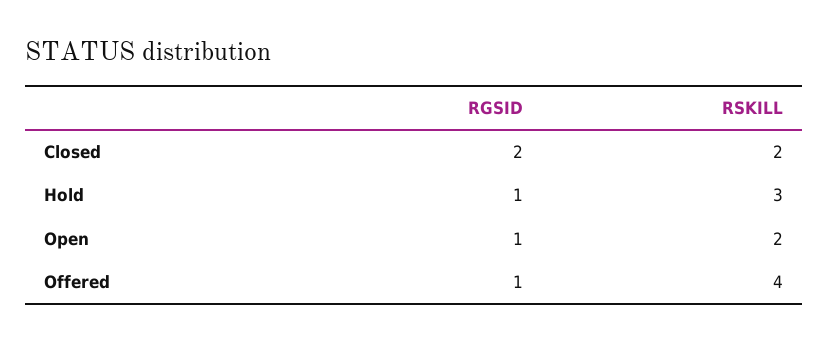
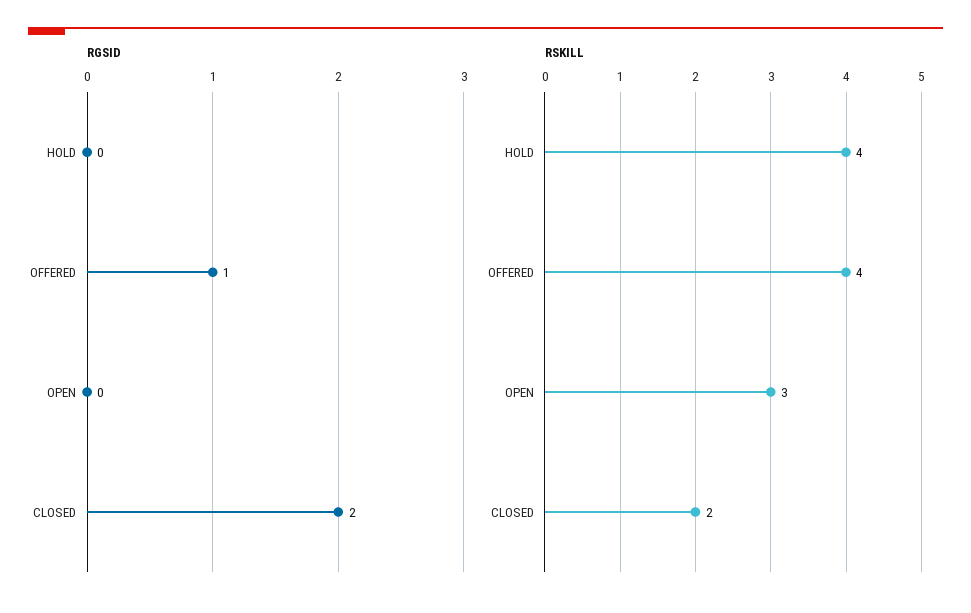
  {
    "RGSID": {
      "Closed": 2,
-     "Hold": 1,
+     "Hold": 0,
-     "Open": 1,
+     "Open": 0,
      "Offered": 1
    },
    "RSKILL": {
      "Closed": 2,
-     "Hold": 3,
+     "Hold": 4,
-     "Open": 2,
+     "Open": 3,
      "Offered": 4
    }
  }

